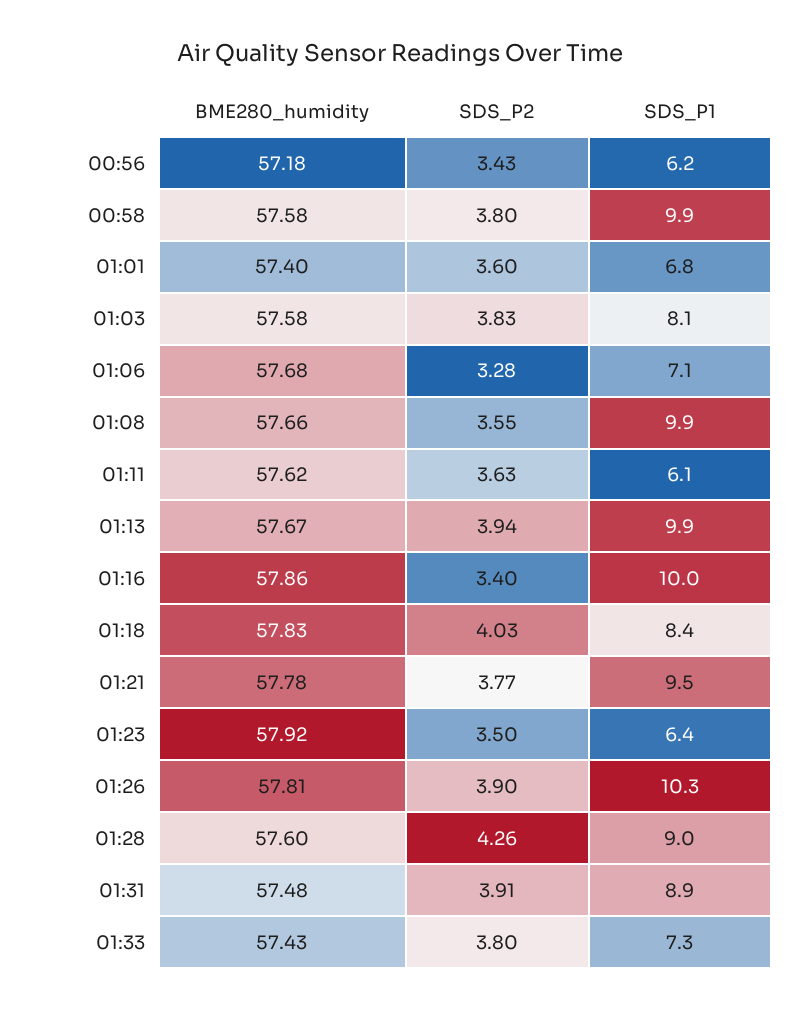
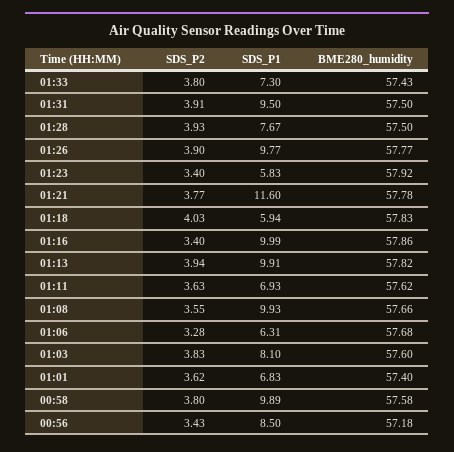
  {
    "BME280_humidity": {
      "00:56": 57.18,
      "00:58": 57.58,
      "01:01": 57.4,
-     "01:03": 57.58,
+     "01:03": 57.6,
      "01:06": 57.68,
      "01:08": 57.66,
      "01:11": 57.62,
-     "01:13": 57.67,
+     "01:13": 57.82,
      "01:16": 57.86,
      "01:18": 57.83,
      "01:21": 57.78,
      "01:23": 57.92,
-     "01:26": 57.81,
+     "01:26": 57.77,
-     "01:28": 57.6,
+     "01:28": 57.5,
-     "01:31": 57.48,
+     "01:31": 57.5,
      "01:33": 57.43
    },
    "SDS_P2": {
      "00:56": 3.43,
      "00:58": 3.8,
-     "01:01": 3.6,
+     "01:01": 3.62,
      "01:03": 3.83,
      "01:06": 3.28,
      "01:08": 3.55,
      "01:11": 3.63,
      "01:13": 3.94,
      "01:16": 3.4,
      "01:18": 4.03,
      "01:21": 3.77,
-     "01:23": 3.5,
+     "01:23": 3.4,
      "01:26": 3.9,
-     "01:28": 4.26,
+     "01:28": 3.93,
      "01:31": 3.91,
      "01:33": 3.8
    },
    "SDS_P1": {
-     "00:56": 6.2,
+     "00:56": 8.5,
      "00:58": 9.89,
      "01:01": 6.83,
      "01:03": 8.1,
-     "01:06": 7.1,
+     "01:06": 6.31,
      "01:08": 9.93,
-     "01:11": 6.1,
+     "01:11": 6.93,
      "01:13": 9.91,
      "01:16": 9.99,
-     "01:18": 8.4,
+     "01:18": 5.94,
-     "01:21": 9.5,
+     "01:21": 11.6,
-     "01:23": 6.4,
+     "01:23": 5.83,
-     "01:26": 10.3,
+     "01:26": 9.77,
-     "01:28": 9,
+     "01:28": 7.67,
-     "01:31": 8.9,
+     "01:31": 9.5,
      "01:33": 7.3
    }
  }

